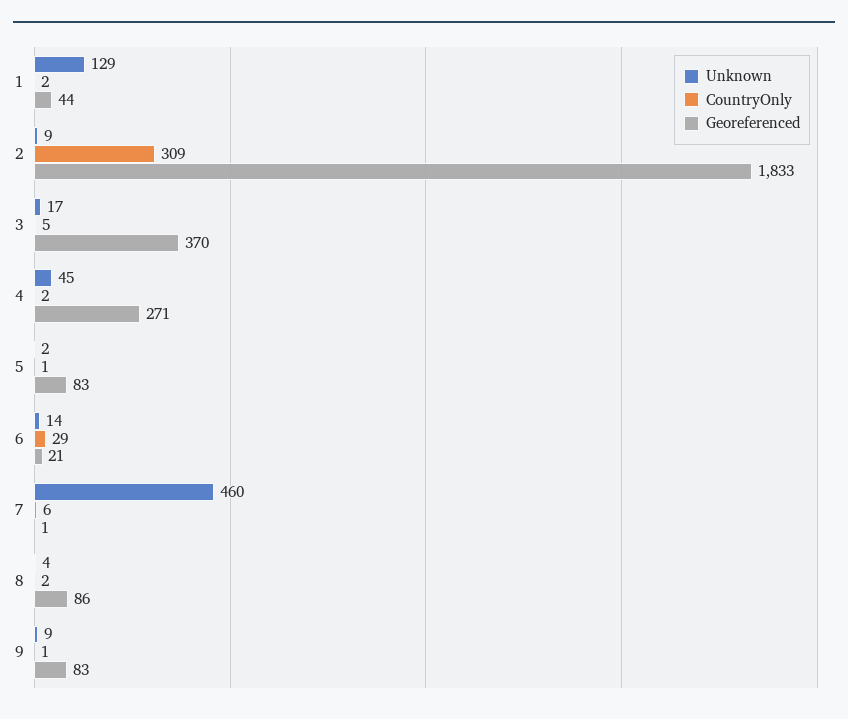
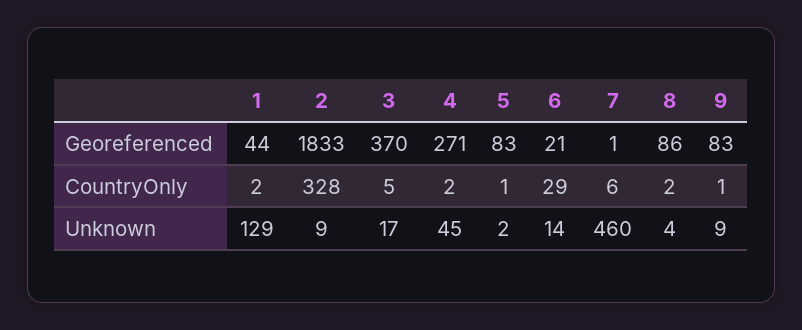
  {
    "Unknown": {
      "1": 129,
      "2": 9,
      "3": 17,
      "4": 45,
      "5": 2,
      "6": 14,
      "7": 460,
      "8": 4,
      "9": 9
    },
    "CountryOnly": {
      "1": 2,
-     "2": 309,
+     "2": 328,
      "3": 5,
      "4": 2,
      "5": 1,
      "6": 29,
      "7": 6,
      "8": 2,
      "9": 1
    },
    "Georeferenced": {
      "1": 44,
      "2": 1833,
      "3": 370,
      "4": 271,
      "5": 83,
      "6": 21,
      "7": 1,
      "8": 86,
      "9": 83
    }
  }

